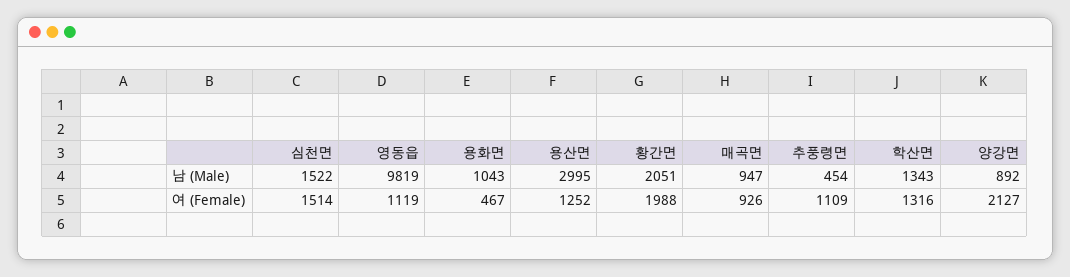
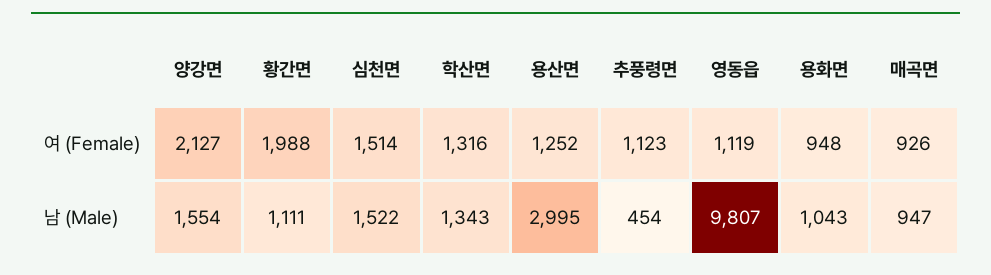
  {
    "심천면": {
      "남 (Male)": 1522,
      "여 (Female)": 1514
    },
    "영동읍": {
-     "남 (Male)": 9819,
+     "남 (Male)": 9807,
      "여 (Female)": 1119
    },
    "용화면": {
      "남 (Male)": 1043,
-     "여 (Female)": 467
+     "여 (Female)": 948
    },
    "용산면": {
      "남 (Male)": 2995,
      "여 (Female)": 1252
    },
    "황간면": {
-     "남 (Male)": 2051,
+     "남 (Male)": 1111,
      "여 (Female)": 1988
    },
    "매곡면": {
      "남 (Male)": 947,
      "여 (Female)": 926
    },
    "추풍령면": {
      "남 (Male)": 454,
-     "여 (Female)": 1109
+     "여 (Female)": 1123
    },
    "학산면": {
      "남 (Male)": 1343,
      "여 (Female)": 1316
    },
    "양강면": {
-     "남 (Male)": 892,
+     "남 (Male)": 1554,
      "여 (Female)": 2127
    }
  }

